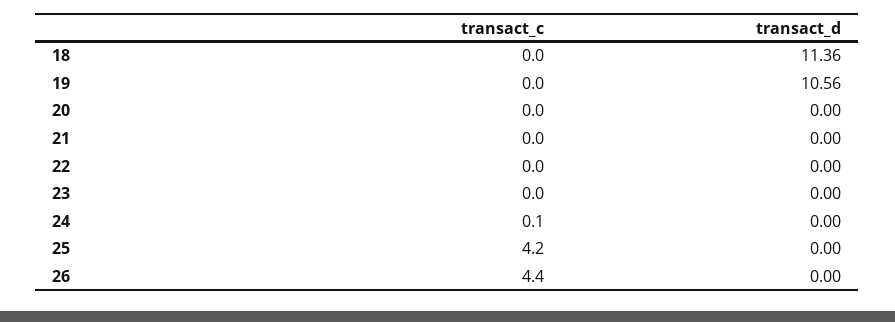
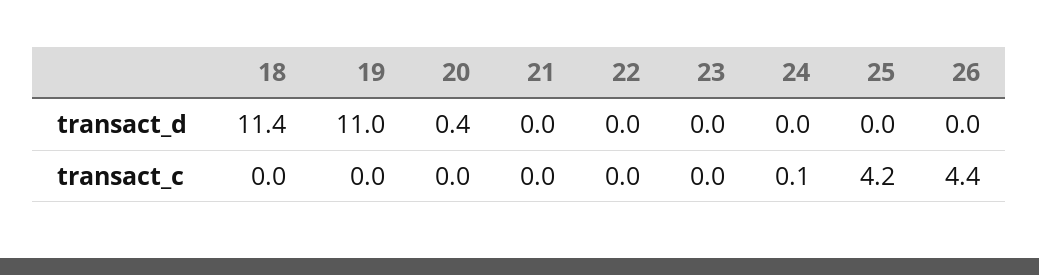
  {
    "transact_c": {
      "18": 0,
      "19": 0,
      "20": 0,
      "21": 0,
      "22": 0,
      "23": 0,
      "24": 0.1,
      "25": 4.2,
      "26": 4.4
    },
    "transact_d": {
      "18": 11.36,
-     "19": 10.56,
+     "19": 11,
-     "20": 0,
+     "20": 0.4,
      "21": 0,
      "22": 0,
      "23": 0,
      "24": 0,
      "25": 0,
      "26": 0
    }
  }

